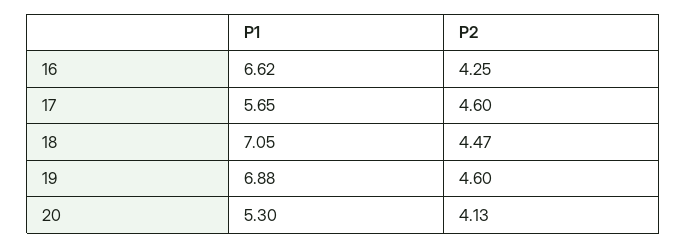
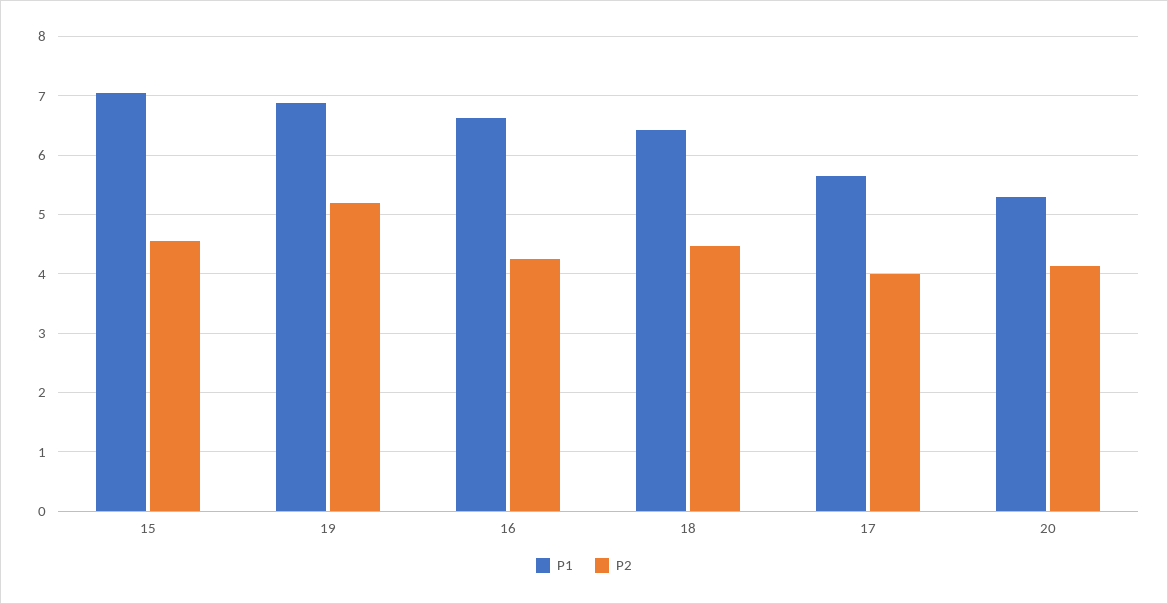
  {
    "P1": {
      "16": 6.62,
      "17": 5.65,
-     "18": 7.05,
+     "18": 6.4,
      "19": 6.88,
-     "20": 5.3
+     "20": 5.3,
+     "15": 7
    },
    "P2": {
      "16": 4.25,
-     "17": 4.6,
+     "17": 4,
      "18": 4.47,
-     "19": 4.6,
+     "19": 5.2,
-     "20": 4.13
+     "20": 4.13,
+     "15": 4.6
    }
  }

